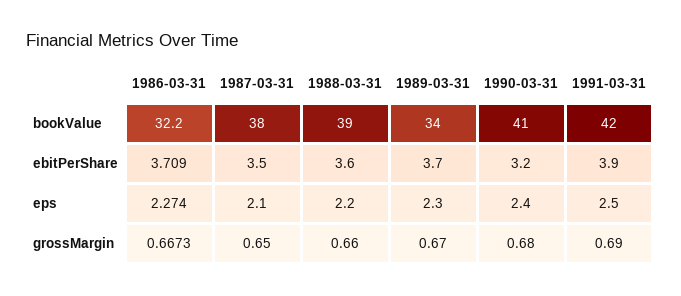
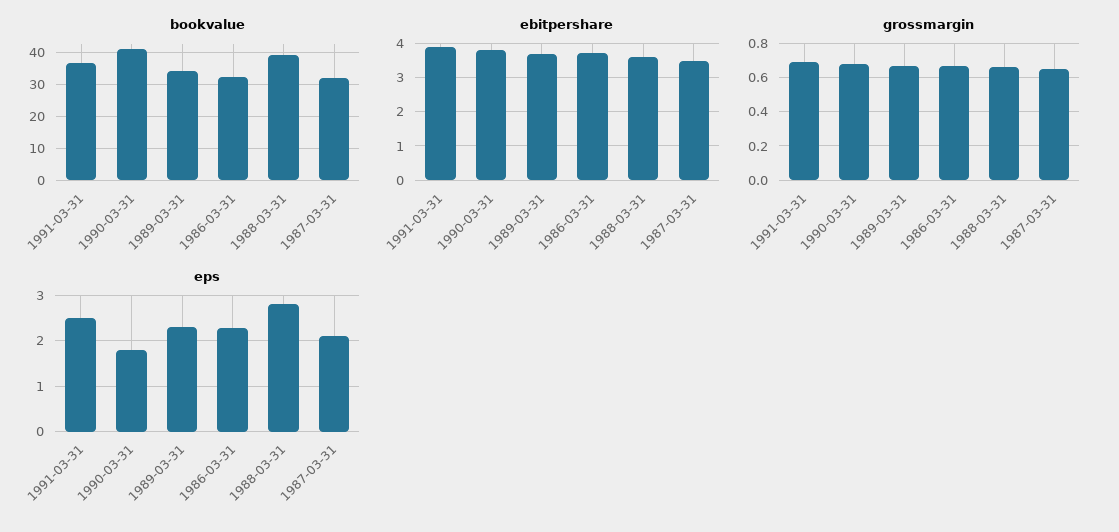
  {
    "bookValue": {
      "1986-03-31": 32.2,
-     "1987-03-31": 38,
+     "1987-03-31": 32,
      "1988-03-31": 39,
      "1989-03-31": 34,
      "1990-03-31": 41,
-     "1991-03-31": 42
+     "1991-03-31": 36
    },
    "ebitPerShare": {
      "1986-03-31": 3.709,
      "1987-03-31": 3.5,
      "1988-03-31": 3.6,
      "1989-03-31": 3.7,
-     "1990-03-31": 3.2,
+     "1990-03-31": 3.8,
      "1991-03-31": 3.9
    },
    "eps": {
      "1986-03-31": 2.274,
      "1987-03-31": 2.1,
-     "1988-03-31": 2.2,
+     "1988-03-31": 2.8,
      "1989-03-31": 2.3,
-     "1990-03-31": 2.4,
+     "1990-03-31": 1.8,
      "1991-03-31": 2.5
    },
    "grossMargin": {
      "1986-03-31": 0.6673,
      "1987-03-31": 0.65,
      "1988-03-31": 0.66,
      "1989-03-31": 0.67,
      "1990-03-31": 0.68,
      "1991-03-31": 0.69
    }
  }

